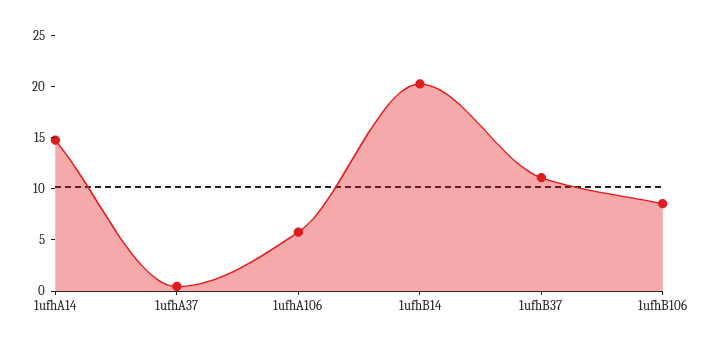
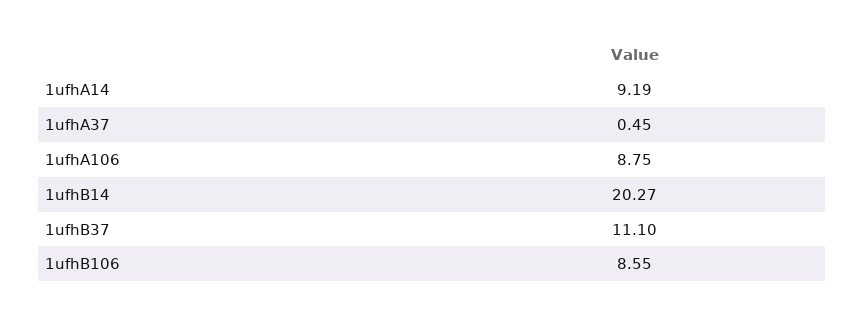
  {
-   "1ufhA14": 15,
+   "1ufhA14": 9.19,
    "1ufhA37": 0.45,
-   "1ufhA106": 6,
+   "1ufhA106": 8.75,
    "1ufhB14": 20.27,
    "1ufhB37": 11.1,
    "1ufhB106": 8.55
  }

